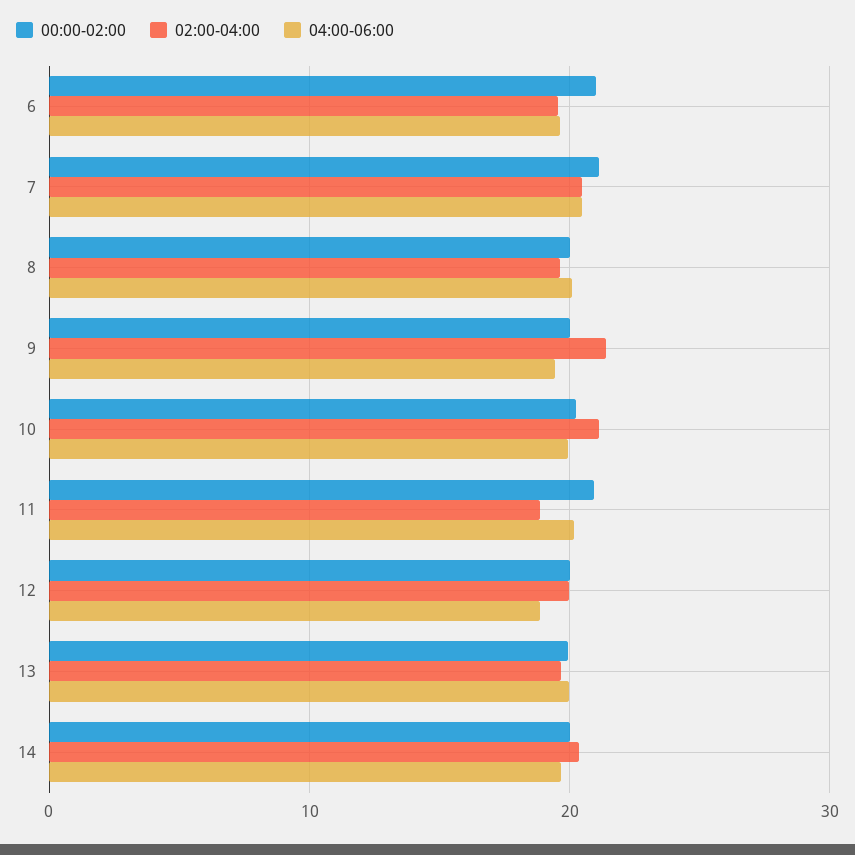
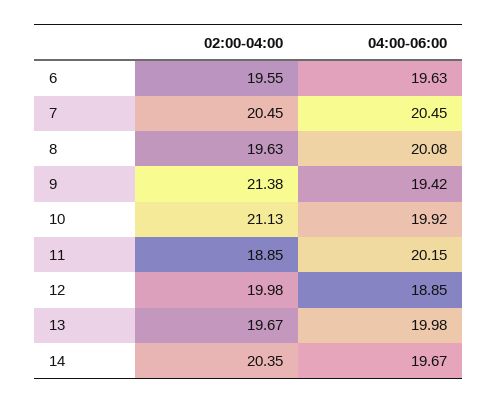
  {
-   "00:00-02:00": {
-     "6": 21,
-     "7": 21,
-     "8": 20,
-     "9": 20,
-     "10": 20,
-     "11": 21,
-     "12": 20,
-     "13": 20,
-     "14": 20
-   },
    "02:00-04:00": {
      "6": 19.55,
      "7": 20.45,
      "8": 19.63,
      "9": 21.38,
      "10": 21.13,
      "11": 18.85,
      "12": 19.98,
      "13": 19.67,
      "14": 20.35
    },
    "04:00-06:00": {
      "6": 19.63,
      "7": 20.45,
      "8": 20.08,
      "9": 19.42,
      "10": 19.92,
      "11": 20.15,
      "12": 18.85,
      "13": 19.98,
      "14": 19.67
    }
  }

